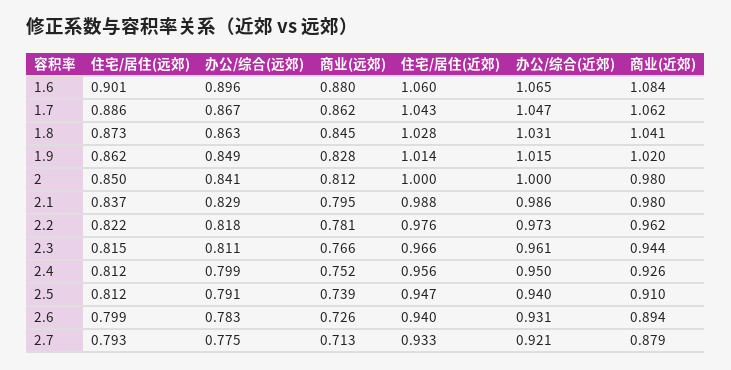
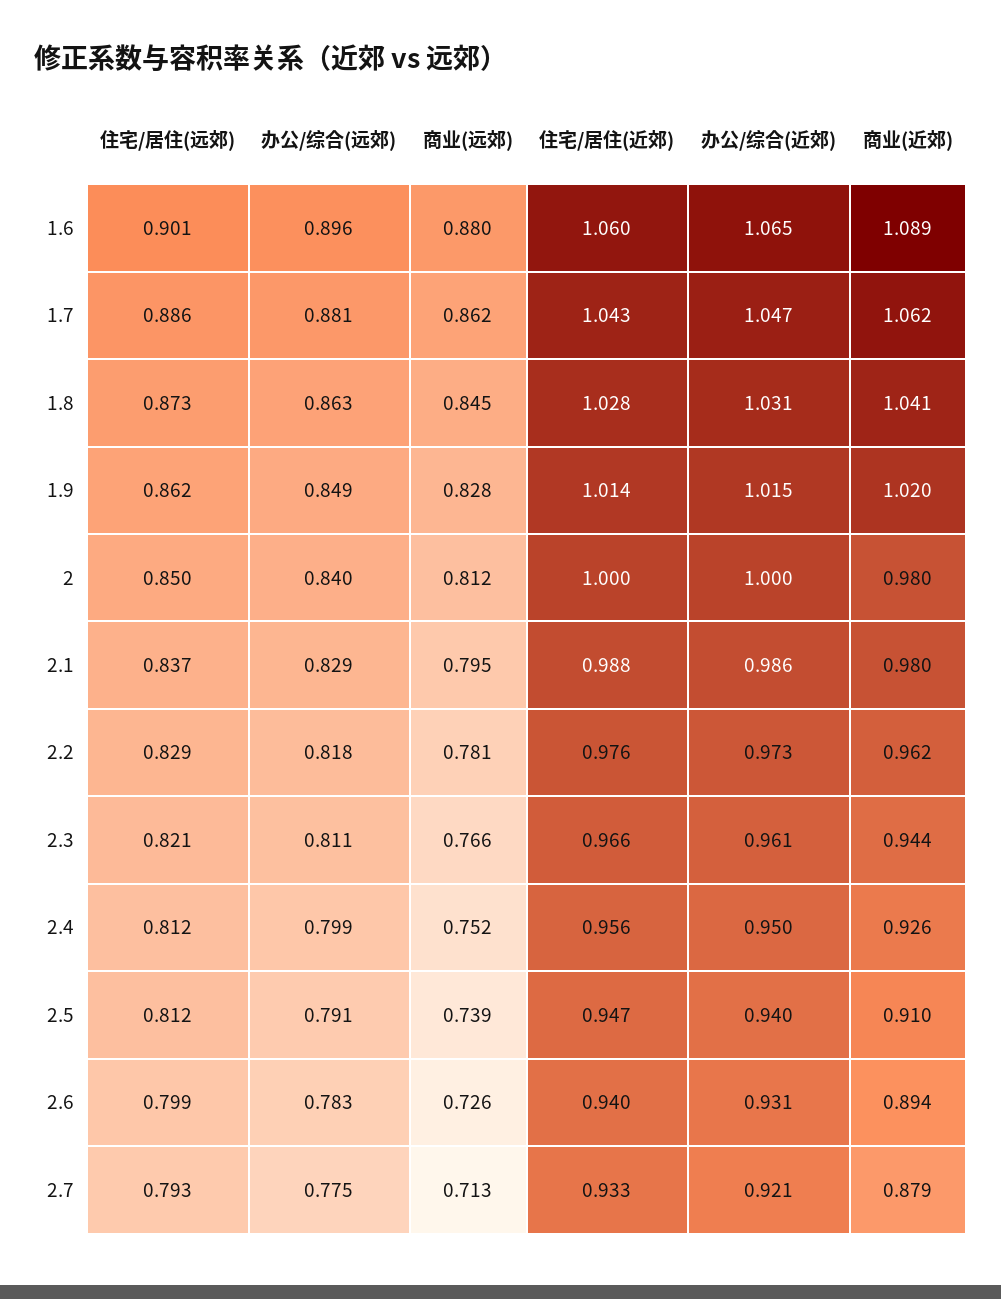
  {
    "住宅/居住(远郊)": {
      "1.6": 0.901,
      "1.7": 0.886,
      "1.8": 0.873,
      "1.9": 0.862,
      "2": 0.85,
      "2.1": 0.837,
-     "2.2": 0.822,
+     "2.2": 0.829,
-     "2.3": 0.815,
+     "2.3": 0.821,
      "2.4": 0.812,
      "2.5": 0.812,
      "2.6": 0.799,
      "2.7": 0.793
    },
    "办公/综合(远郊)": {
      "1.6": 0.896,
-     "1.7": 0.867,
+     "1.7": 0.881,
      "1.8": 0.863,
      "1.9": 0.849,
-     "2": 0.841,
+     "2": 0.84,
      "2.1": 0.829,
      "2.2": 0.818,
      "2.3": 0.811,
      "2.4": 0.799,
      "2.5": 0.791,
      "2.6": 0.783,
      "2.7": 0.775
    },
    "商业(远郊)": {
      "1.6": 0.88,
      "1.7": 0.862,
      "1.8": 0.845,
      "1.9": 0.828,
      "2": 0.812,
      "2.1": 0.795,
      "2.2": 0.781,
      "2.3": 0.766,
      "2.4": 0.752,
      "2.5": 0.739,
      "2.6": 0.726,
      "2.7": 0.713
    },
    "住宅/居住(近郊)": {
      "1.6": 1.06,
      "1.7": 1.043,
      "1.8": 1.028,
      "1.9": 1.014,
      "2": 1,
      "2.1": 0.988,
      "2.2": 0.976,
      "2.3": 0.966,
      "2.4": 0.956,
      "2.5": 0.947,
      "2.6": 0.94,
      "2.7": 0.933
    },
    "办公/综合(近郊)": {
      "1.6": 1.065,
      "1.7": 1.047,
      "1.8": 1.031,
      "1.9": 1.015,
      "2": 1,
      "2.1": 0.986,
      "2.2": 0.973,
      "2.3": 0.961,
      "2.4": 0.95,
      "2.5": 0.94,
      "2.6": 0.931,
      "2.7": 0.921
    },
    "商业(近郊)": {
-     "1.6": 1.084,
+     "1.6": 1.089,
      "1.7": 1.062,
      "1.8": 1.041,
      "1.9": 1.02,
      "2": 0.98,
      "2.1": 0.98,
      "2.2": 0.962,
      "2.3": 0.944,
      "2.4": 0.926,
      "2.5": 0.91,
      "2.6": 0.894,
      "2.7": 0.879
    }
  }

